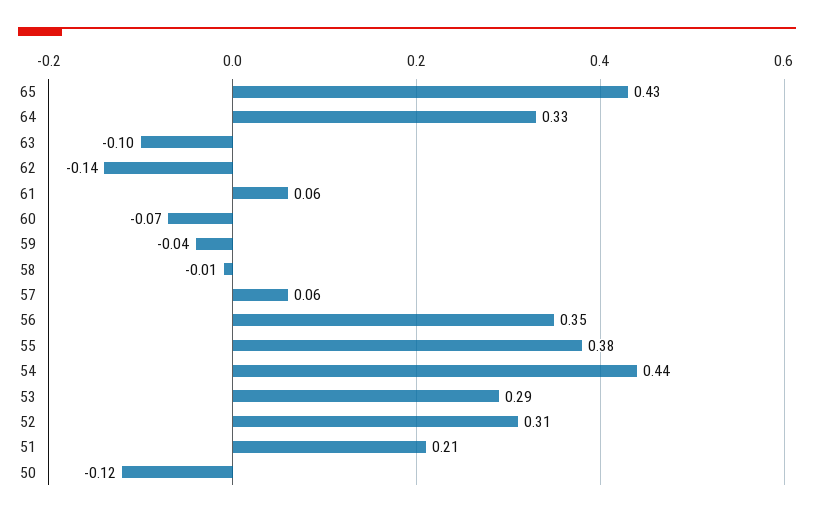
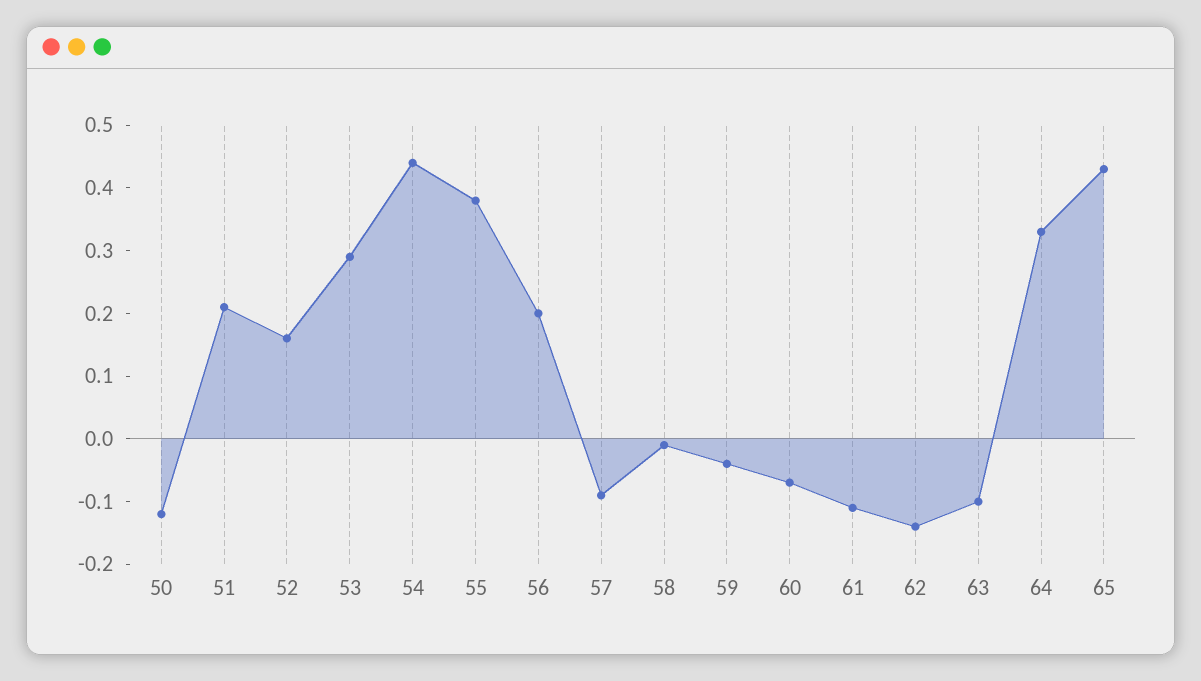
  {
    "65": 0.43,
    "64": 0.33,
    "63": -0.1,
    "62": -0.14,
-   "61": 0.06,
+   "61": -0.1,
    "60": -0.07,
    "59": -0.04,
    "58": -0.01,
-   "57": 0.06,
+   "57": -0.1,
-   "56": 0.35,
+   "56": 0.2,
    "55": 0.38,
    "54": 0.44,
    "53": 0.29,
-   "52": 0.31,
+   "52": 0.15,
    "51": 0.21,
    "50": -0.12
  }

